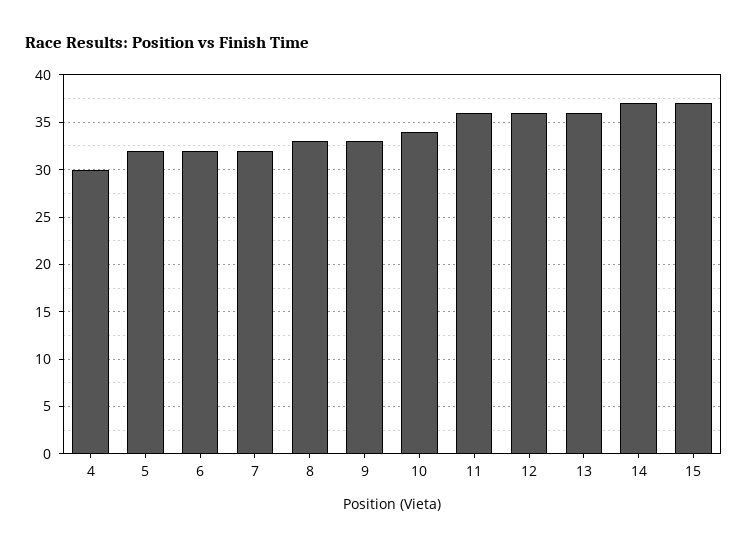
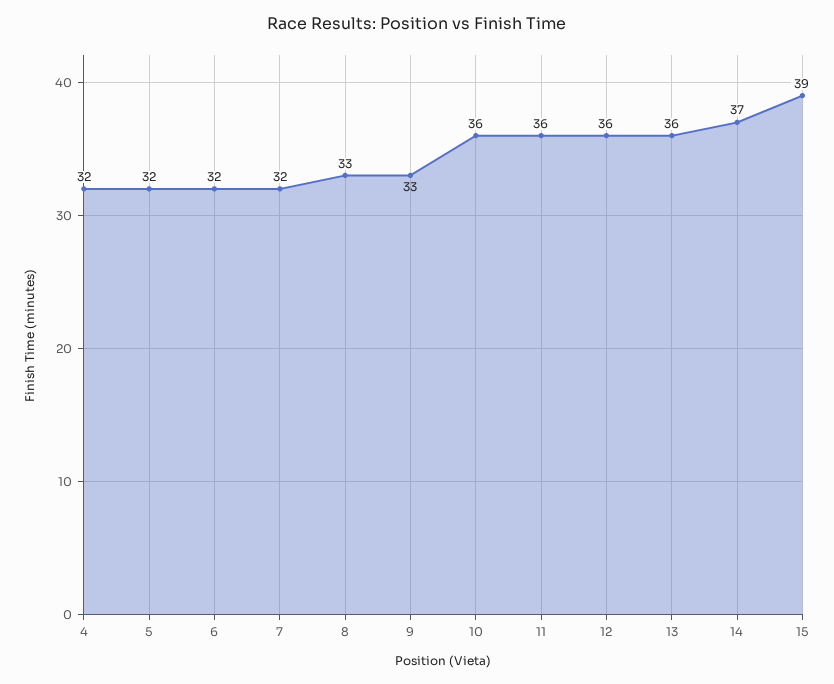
  {
-   "4": 30,
+   "4": 32,
    "5": 32,
    "6": 32,
    "7": 32,
    "8": 33,
    "9": 33,
-   "10": 34,
+   "10": 36,
    "11": 36,
    "12": 36,
    "13": 36,
    "14": 37,
-   "15": 37
+   "15": 39
  }

